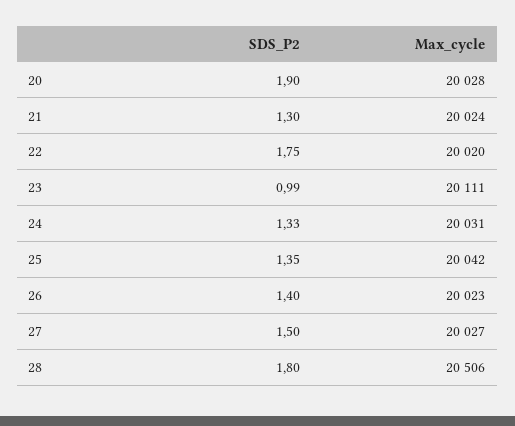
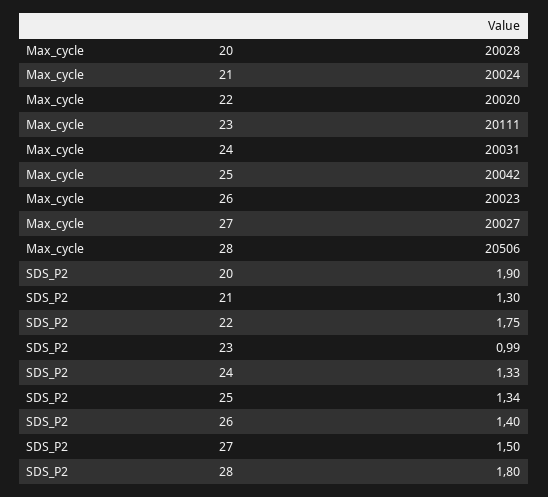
  {
    "SDS_P2": {
      "20": 1.9,
      "21": 1.3,
      "22": 1.75,
      "23": 0.99,
      "24": 1.33,
-     "25": 1.35,
+     "25": 1.34,
      "26": 1.4,
      "27": 1.5,
      "28": 1.8
    },
    "Max_cycle": {
      "20": 20028,
      "21": 20024,
      "22": 20020,
      "23": 20111,
      "24": 20031,
      "25": 20042,
      "26": 20023,
      "27": 20027,
      "28": 20506
    }
  }

